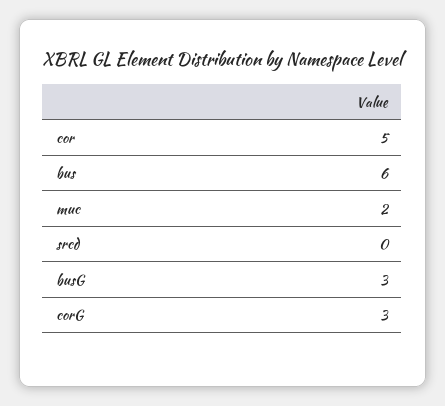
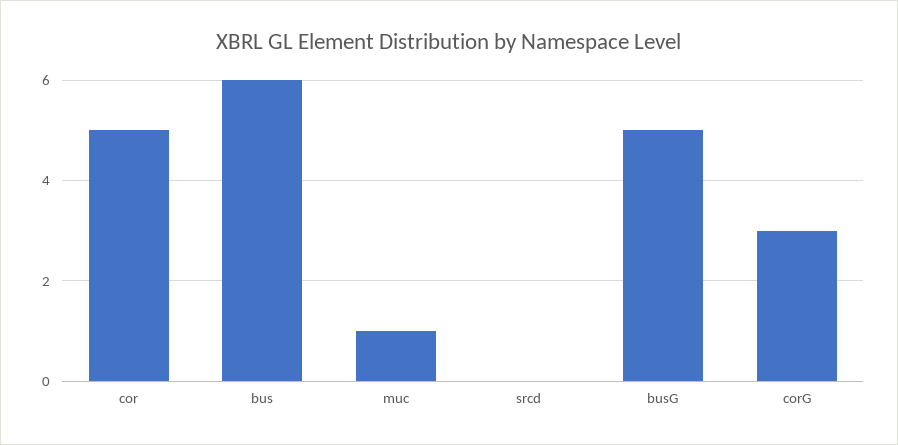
  {
    "cor": 5,
    "bus": 6,
-   "muc": 2,
+   "muc": 1,
    "srcd": 0,
-   "busG": 3,
+   "busG": 5,
    "corG": 3
  }

